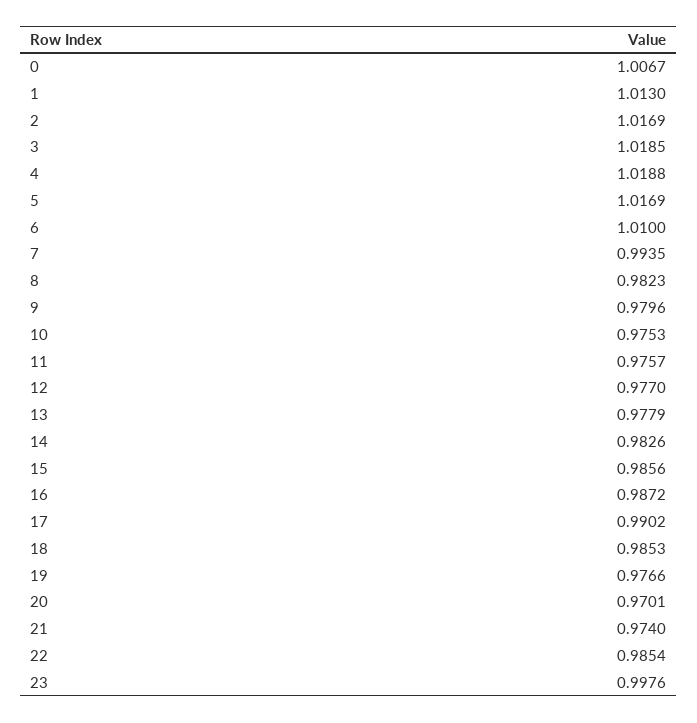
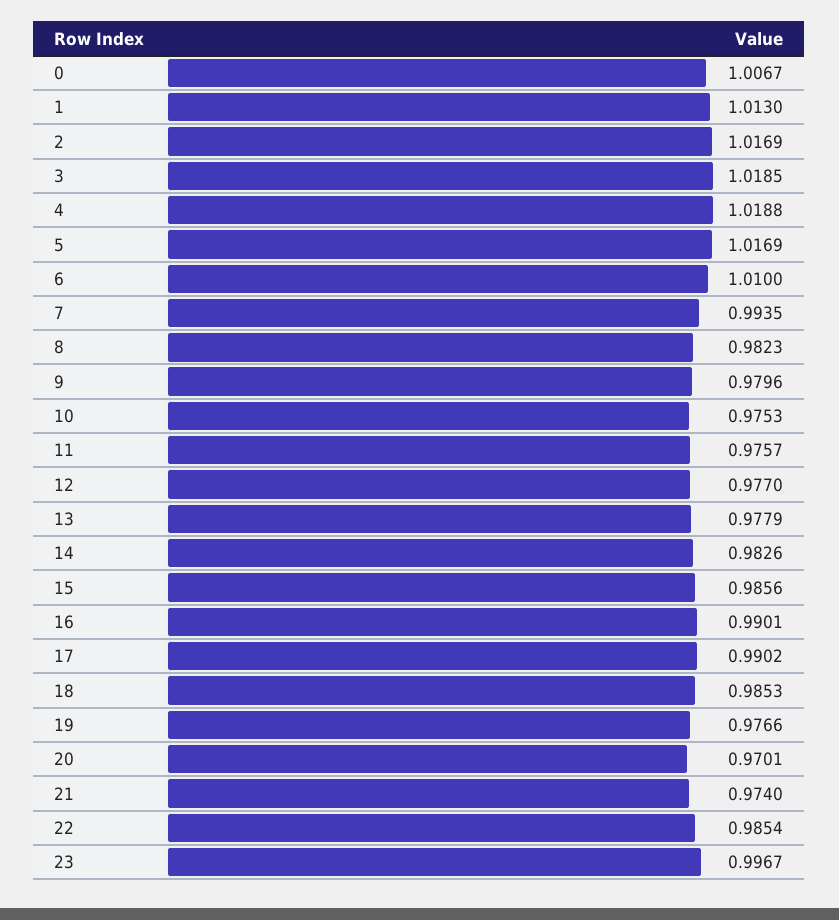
  {
    "0": 1.0067,
    "1": 1.013,
    "2": 1.0169,
    "3": 1.0185,
    "4": 1.0188,
    "5": 1.0169,
    "6": 1.01,
    "7": 0.9935,
    "8": 0.9823,
    "9": 0.9796,
    "10": 0.9753,
    "11": 0.9757,
    "12": 0.977,
    "13": 0.9779,
    "14": 0.9826,
    "15": 0.9856,
-   "16": 0.9872,
+   "16": 0.9901,
    "17": 0.9902,
    "18": 0.9853,
    "19": 0.9766,
    "20": 0.9701,
    "21": 0.974,
    "22": 0.9854,
-   "23": 0.9976
+   "23": 0.9967
  }

